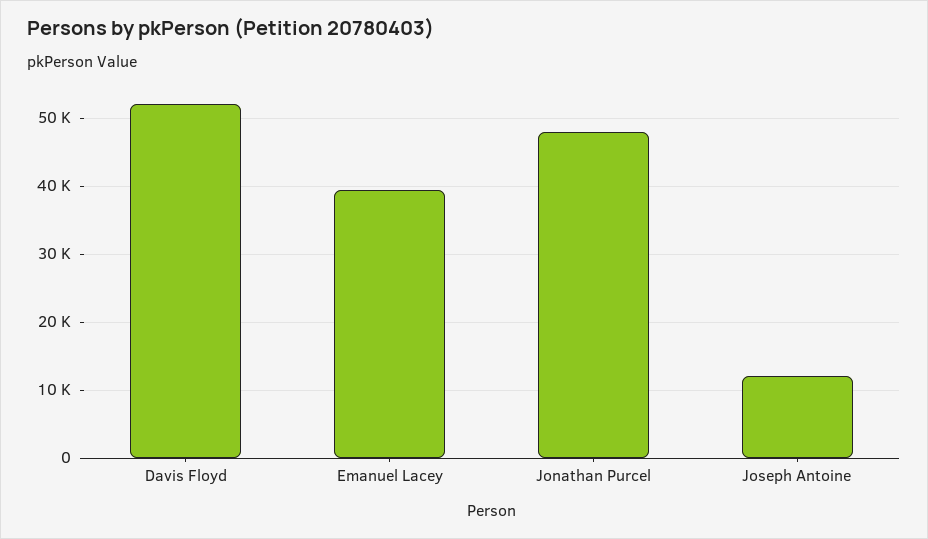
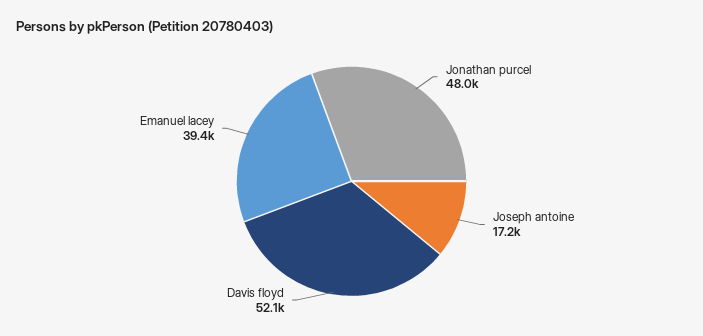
  {
    "Davis Floyd": 52100,
    "Emanuel Lacey": 39400,
    "Jonathan Purcel": 48000,
-   "Joseph Antoine": 12000
+   "Joseph Antoine": 17200
  }

